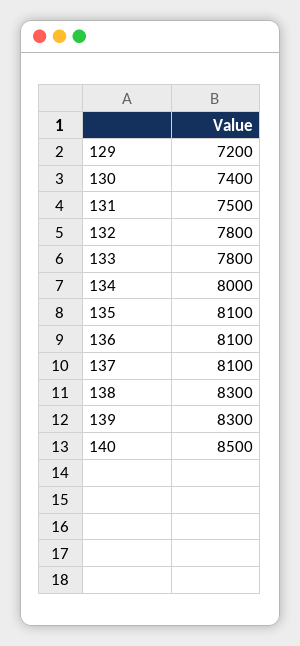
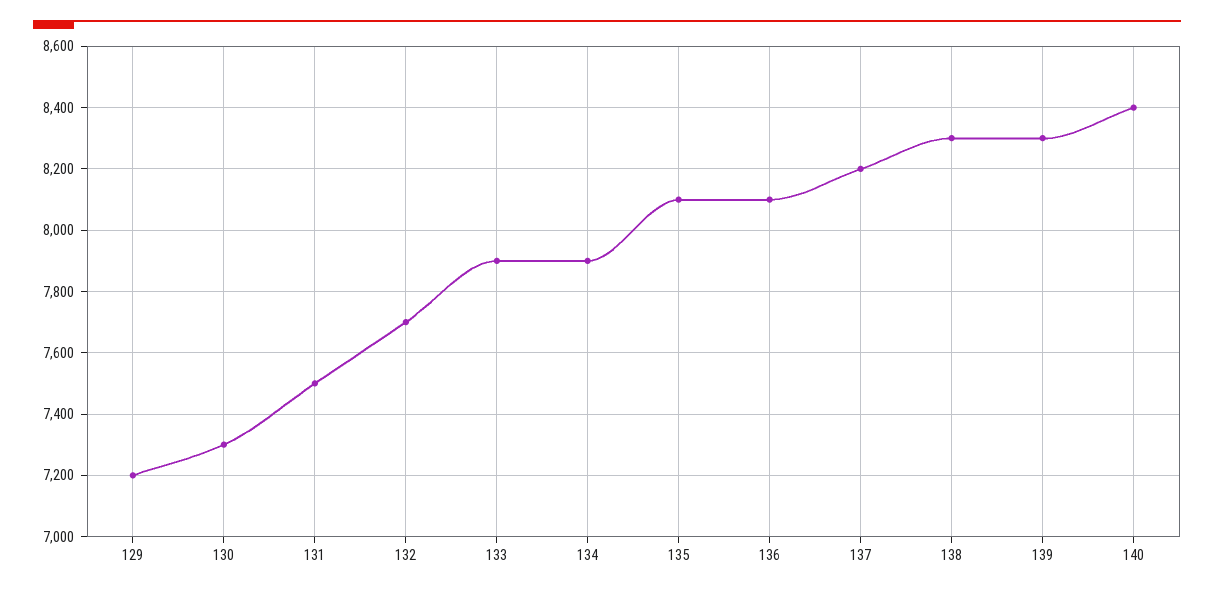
  {
    "129": 7200,
-   "130": 7400,
+   "130": 7300,
    "131": 7500,
-   "132": 7800,
+   "132": 7700,
-   "133": 7800,
+   "133": 7900,
-   "134": 8000,
+   "134": 7900,
    "135": 8100,
    "136": 8100,
-   "137": 8100,
+   "137": 8200,
    "138": 8300,
    "139": 8300,
-   "140": 8500
+   "140": 8400
  }

